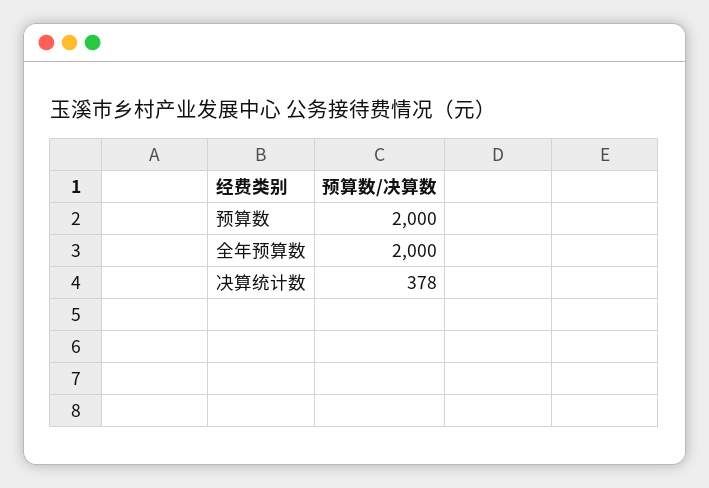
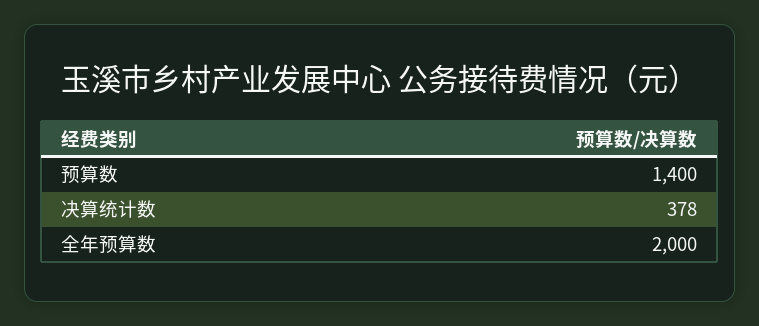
  {
-   "预算数": 2000,
+   "预算数": 1400,
    "全年预算数": 2000,
    "决算统计数": 378
  }

